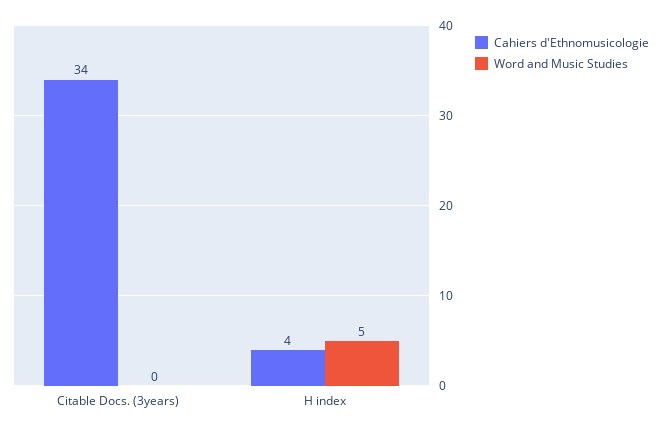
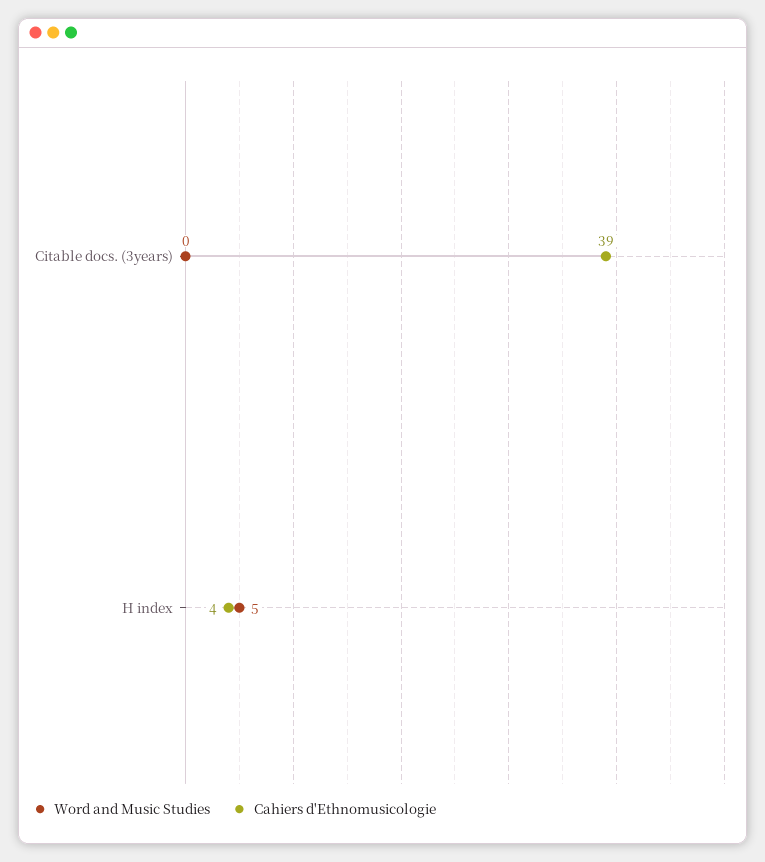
  {
    "Cahiers d'Ethnomusicologie": {
-     "Citable Docs. (3years)": 34,
+     "Citable Docs. (3years)": 39,
      "H index": 4
    },
    "Word and Music Studies": {
      "Citable Docs. (3years)": 0,
      "H index": 5
    }
  }

